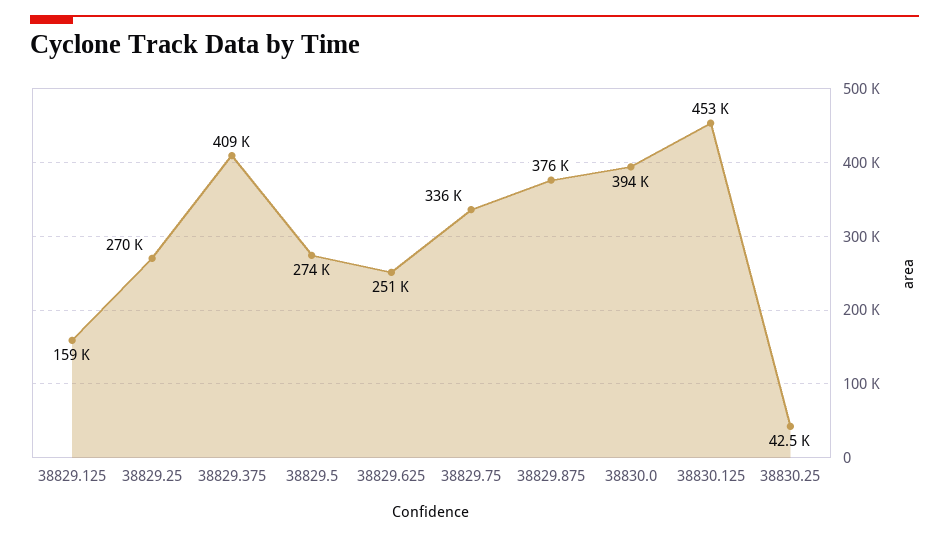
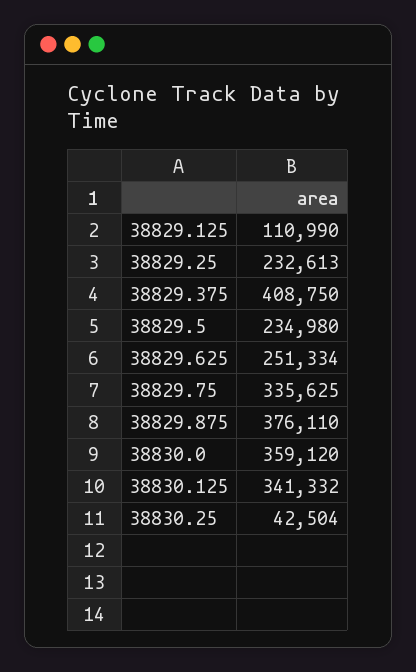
  {
-   "38829.125": 159000,
+   "38829.125": 110990,
-   "38829.25": 270000,
+   "38829.25": 232613,
    "38829.375": 408750,
-   "38829.5": 274000,
+   "38829.5": 234980,
    "38829.625": 251334,
    "38829.75": 335625,
    "38829.875": 376110,
-   "38830.0": 394000,
+   "38830.0": 359120,
-   "38830.125": 453000,
+   "38830.125": 341332,
    "38830.25": 42504
  }

